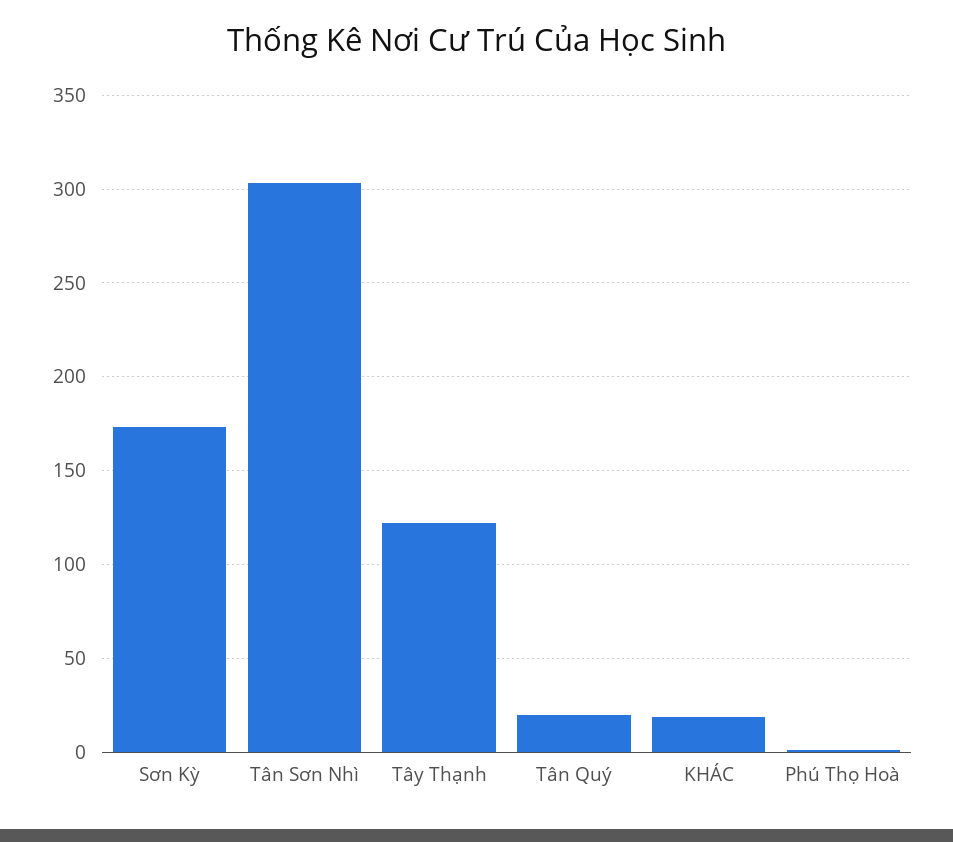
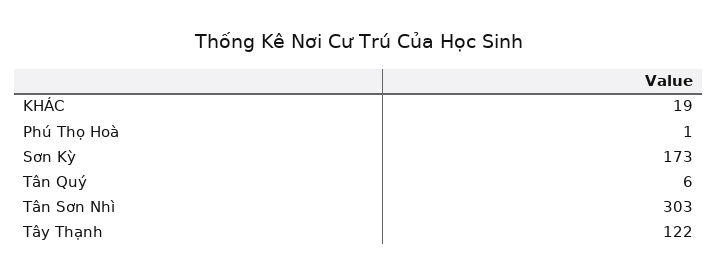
  {
    "Sơn Kỳ": 173,
    "Tân Sơn Nhì": 303,
    "Tây Thạnh": 122,
-   "Tân Quý": 20,
+   "Tân Quý": 6,
    "KHÁC": 19,
    "Phú Thọ Hoà": 1
  }

